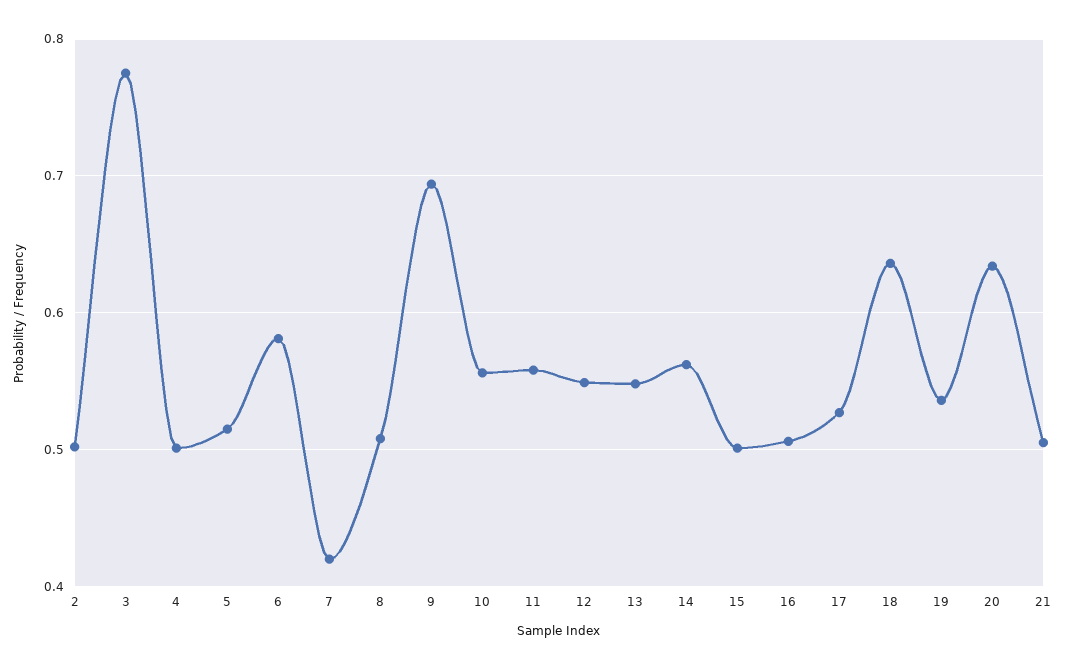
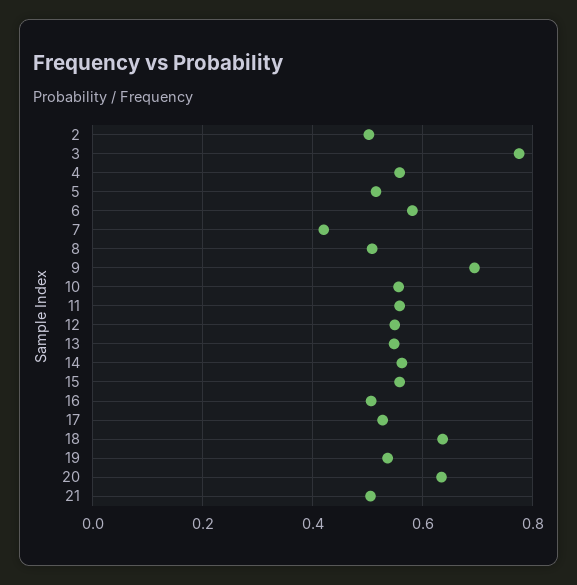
  {
    "2": 0.5,
    "3": 0.78,
-   "4": 0.5,
+   "4": 0.56,
    "5": 0.52,
    "6": 0.58,
    "7": 0.42,
    "8": 0.51,
    "9": 0.69,
    "10": 0.56,
    "11": 0.56,
    "12": 0.55,
    "13": 0.55,
    "14": 0.56,
-   "15": 0.5,
+   "15": 0.56,
    "16": 0.51,
    "17": 0.53,
    "18": 0.64,
    "19": 0.54,
    "20": 0.63,
    "21": 0.51
  }

